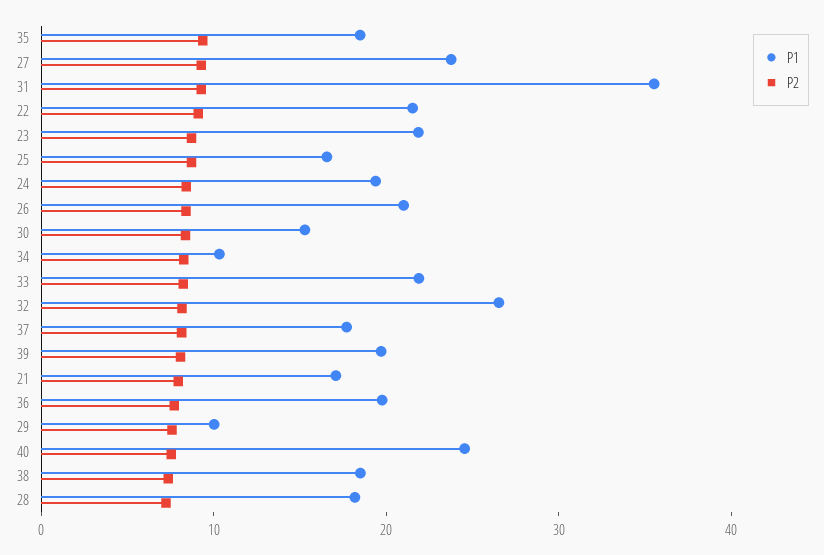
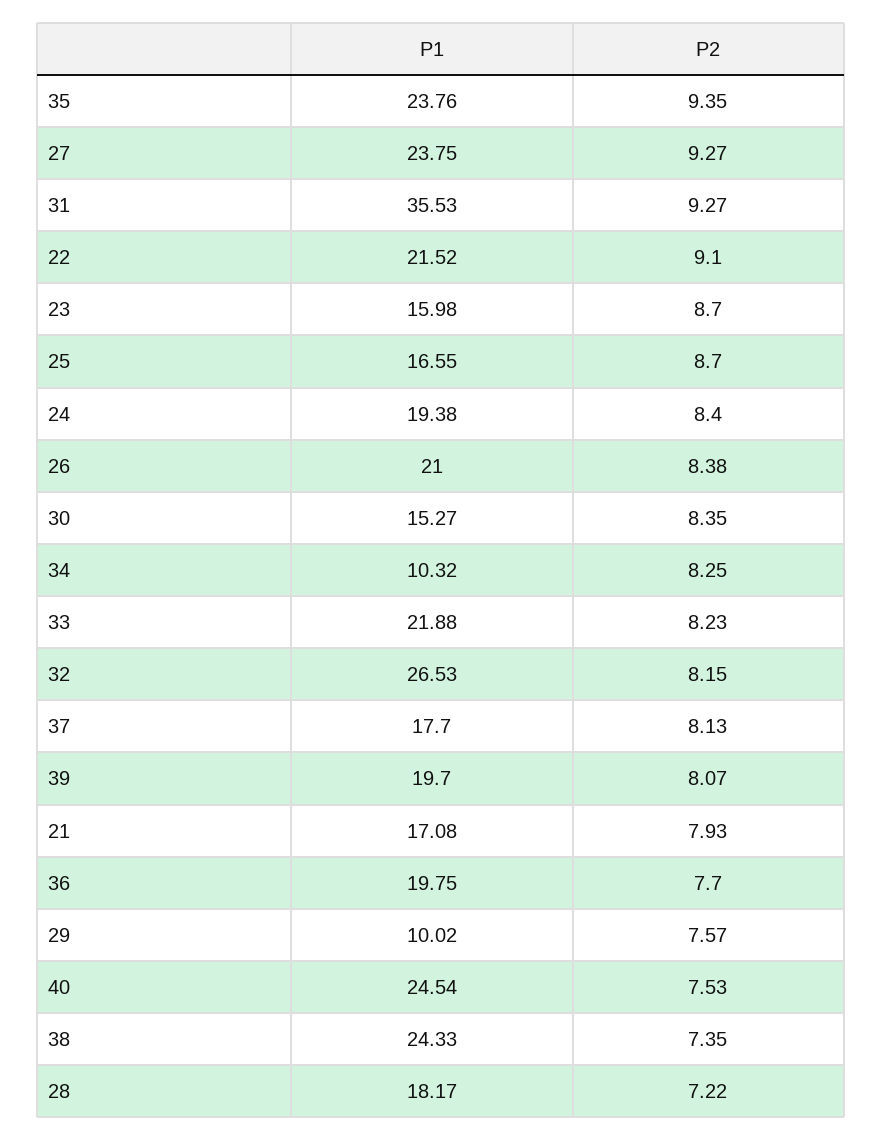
  {
    "P1": {
-     "35": 18,
+     "35": 23.76,
      "27": 23.75,
      "31": 35.53,
      "22": 21.52,
-     "23": 22,
+     "23": 15.98,
      "25": 16.55,
      "24": 19.38,
      "26": 21,
      "30": 15.27,
      "34": 10.32,
      "33": 21.88,
      "32": 26.53,
      "37": 17.7,
      "39": 19.7,
      "21": 17.08,
      "36": 19.75,
      "29": 10.02,
      "40": 24.54,
-     "38": 18,
+     "38": 24.33,
      "28": 18.17
    },
    "P2": {
      "35": 9.35,
      "27": 9.27,
      "31": 9.27,
      "22": 9.1,
      "23": 8.7,
      "25": 8.7,
      "24": 8.4,
      "26": 8.38,
      "30": 8.35,
      "34": 8.25,
      "33": 8.23,
      "32": 8.15,
      "37": 8.13,
      "39": 8.07,
      "21": 7.93,
      "36": 7.7,
      "29": 7.57,
      "40": 7.53,
      "38": 7.35,
      "28": 7.22
    }
  }

